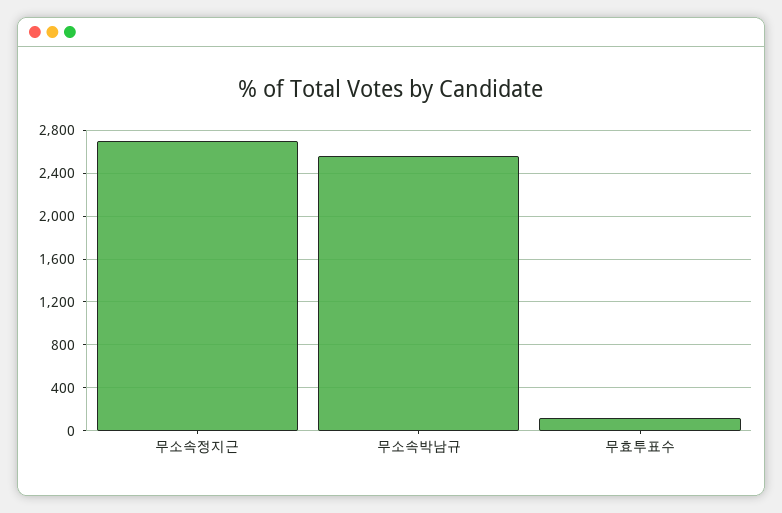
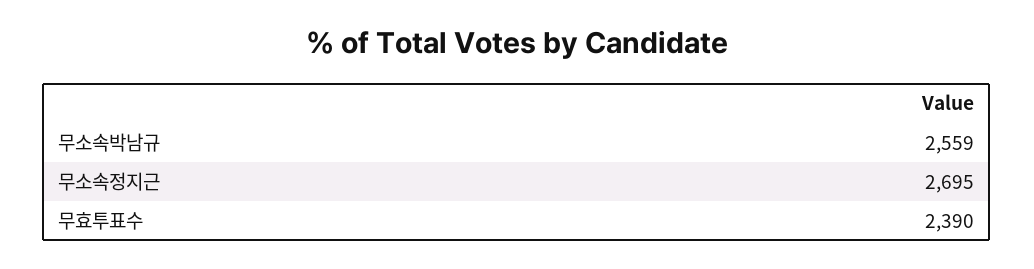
  {
    "무소속정지근": 2695,
    "무소속박남규": 2559,
-   "무효투표수": 100
+   "무효투표수": 2390
  }

